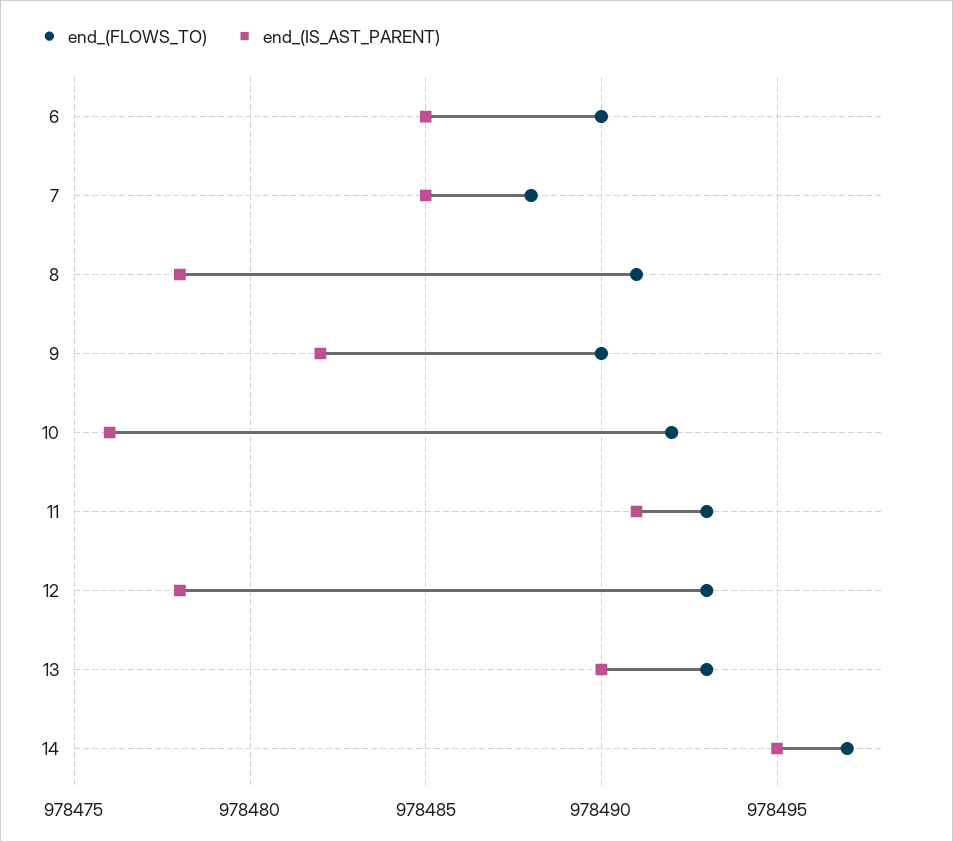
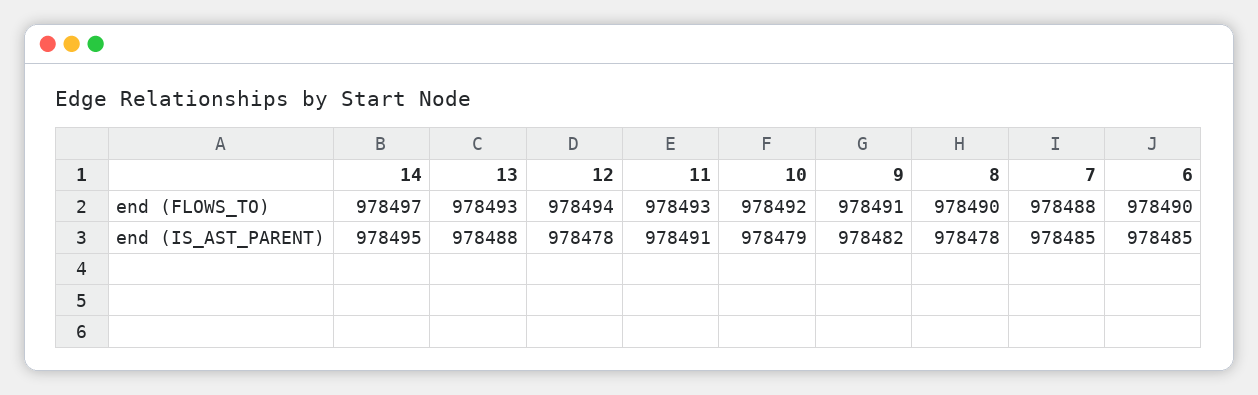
  {
    "end_(FLOWS_TO)": {
      "6": 978490,
      "7": 978488,
-     "8": 978491,
+     "8": 978490,
-     "9": 978490,
+     "9": 978491,
      "10": 978492,
      "11": 978493,
-     "12": 978493,
+     "12": 978494,
      "13": 978493,
      "14": 978497
    },
    "end_(IS_AST_PARENT)": {
      "6": 978485,
      "7": 978485,
      "8": 978478,
      "9": 978482,
-     "10": 978476,
+     "10": 978479,
      "11": 978491,
      "12": 978478,
-     "13": 978490,
+     "13": 978488,
      "14": 978495
    }
  }

